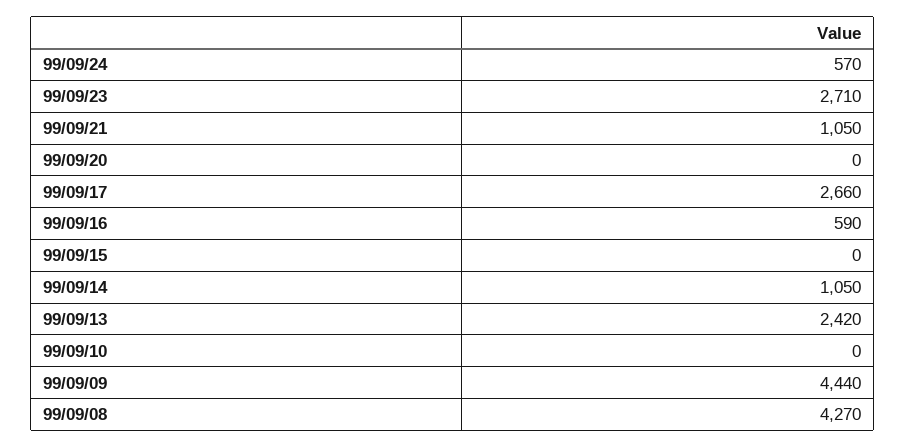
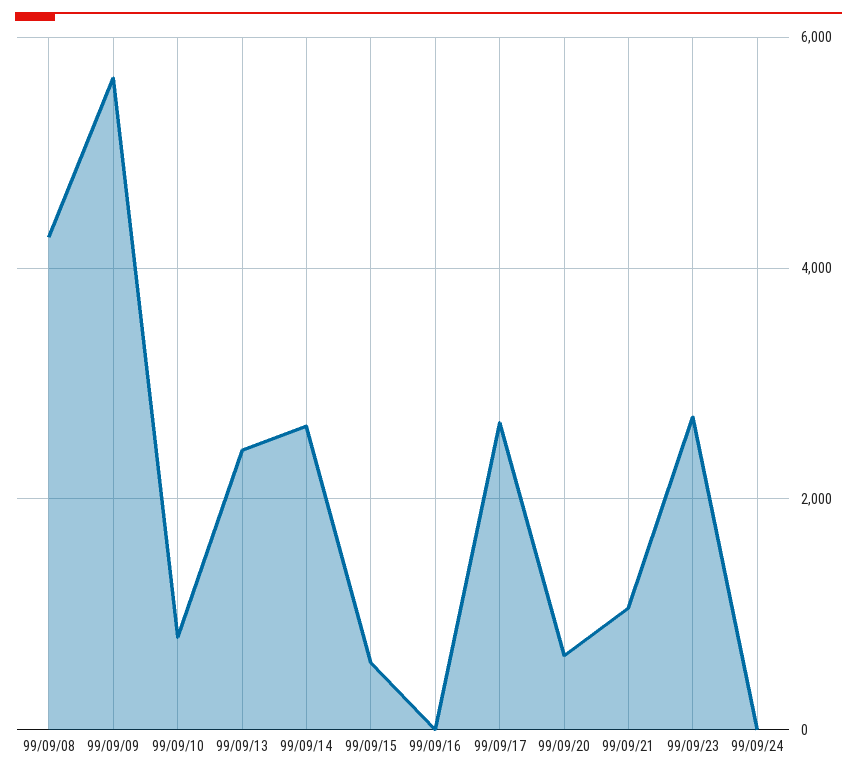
  {
-   "99/09/24": 570,
+   "99/09/24": 0,
    "99/09/23": 2710,
    "99/09/21": 1050,
-   "99/09/20": 0,
+   "99/09/20": 600,
    "99/09/17": 2660,
-   "99/09/16": 590,
+   "99/09/16": 0,
-   "99/09/15": 0,
+   "99/09/15": 600,
-   "99/09/14": 1050,
+   "99/09/14": 2600,
    "99/09/13": 2420,
-   "99/09/10": 0,
+   "99/09/10": 800,
-   "99/09/09": 4440,
+   "99/09/09": 5600,
    "99/09/08": 4270
  }

